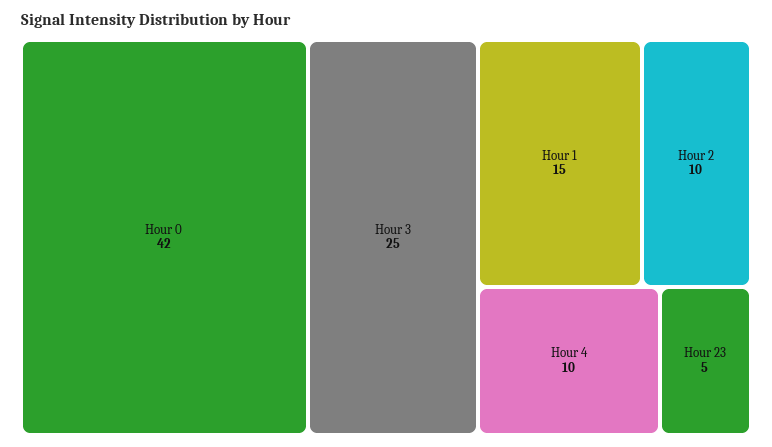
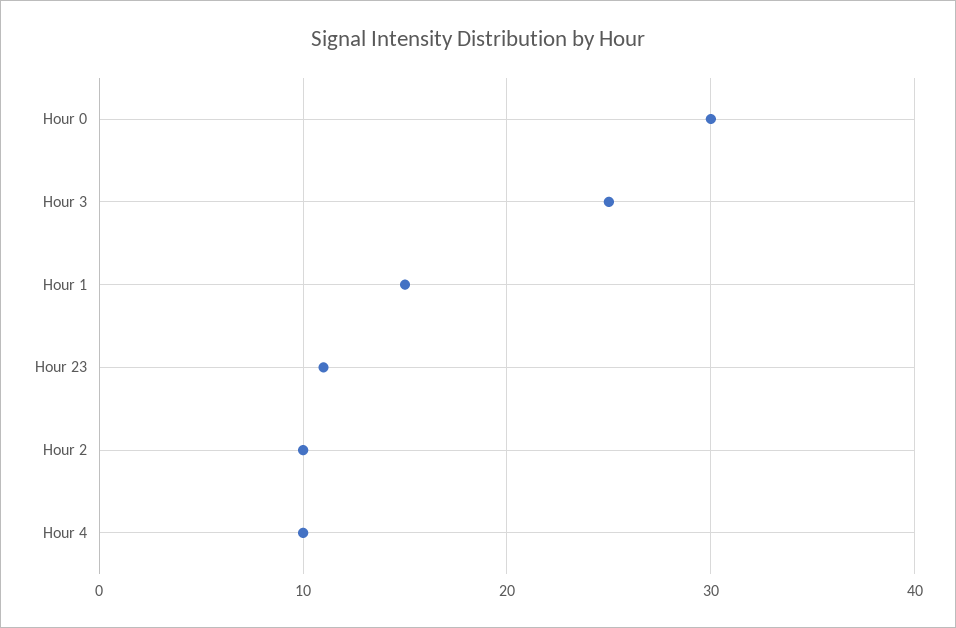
  {
-   "Hour 0": 42,
+   "Hour 0": 30,
    "Hour 3": 25,
    "Hour 1": 15,
    "Hour 2": 10,
    "Hour 4": 10,
-   "Hour 23": 5
+   "Hour 23": 11
  }

